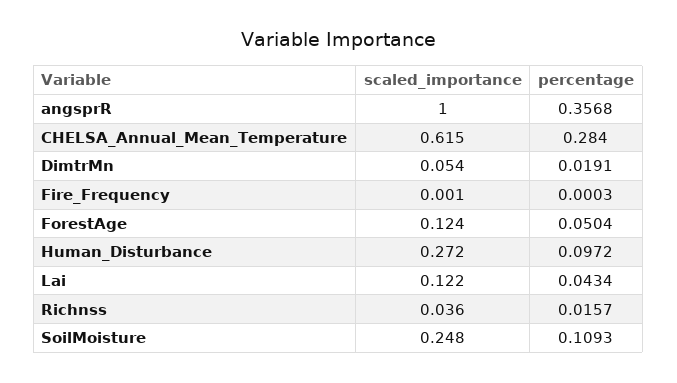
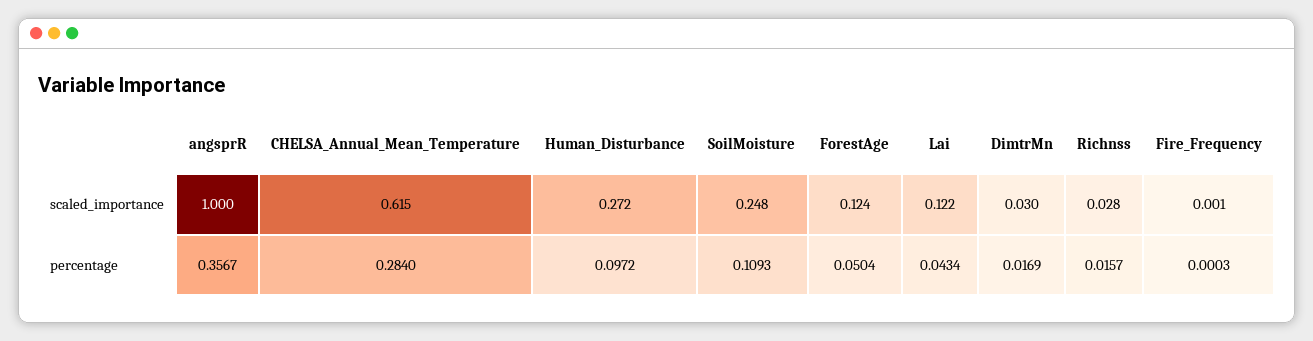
  {
    "scaled_importance": {
      "angsprR": 1,
      "CHELSA_Annual_Mean_Temperature": 0.615,
-     "DimtrMn": 0.054,
+     "DimtrMn": 0.03,
      "Fire_Frequency": 0.001,
      "ForestAge": 0.124,
      "Human_Disturbance": 0.272,
      "Lai": 0.122,
-     "Richnss": 0.036,
+     "Richnss": 0.028,
      "SoilMoisture": 0.248
    },
    "percentage": {
-     "angsprR": 0.3568,
+     "angsprR": 0.3567,
      "CHELSA_Annual_Mean_Temperature": 0.284,
-     "DimtrMn": 0.0191,
+     "DimtrMn": 0.0169,
      "Fire_Frequency": 0.0003,
      "ForestAge": 0.0504,
      "Human_Disturbance": 0.0972,
      "Lai": 0.0434,
      "Richnss": 0.0157,
      "SoilMoisture": 0.1093
    }
  }

